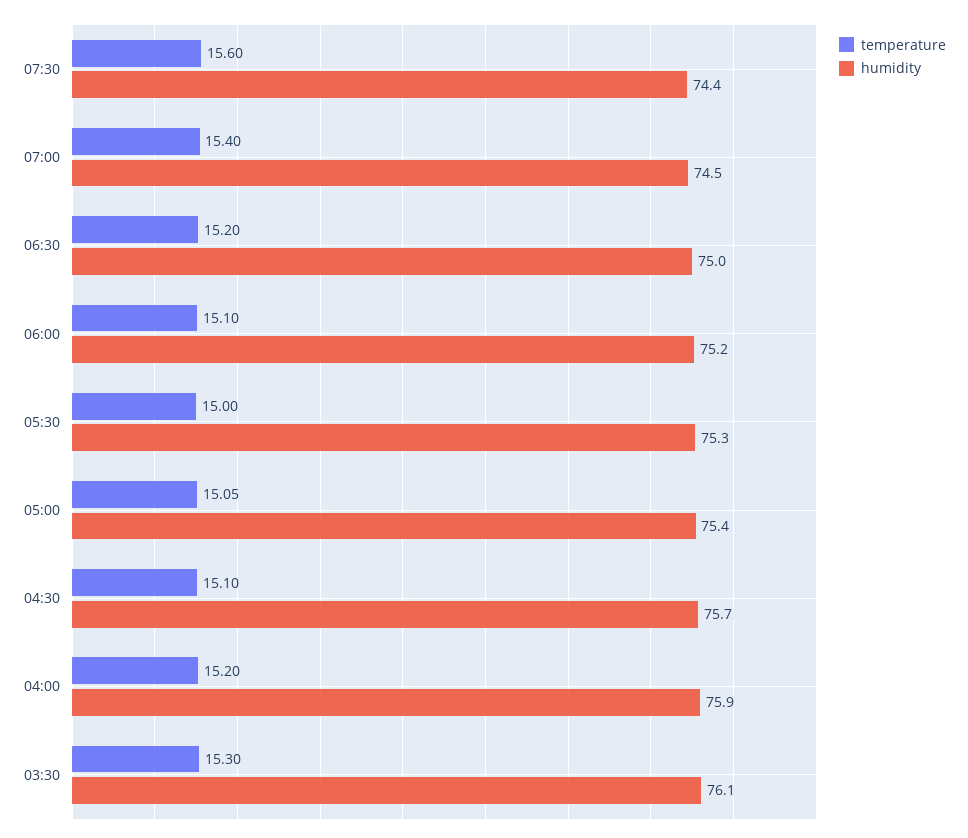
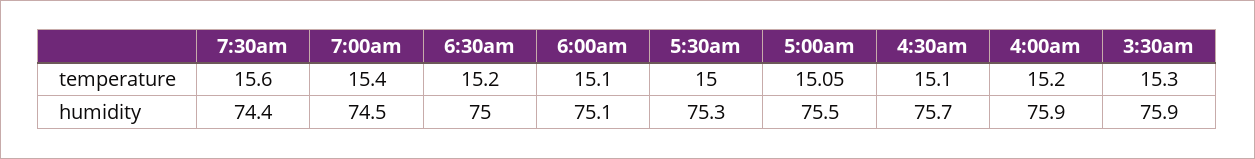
  {
    "temperature": {
      "07:30": 15.6,
      "07:00": 15.4,
      "06:30": 15.2,
      "06:00": 15.1,
      "05:30": 15,
      "05:00": 15.05,
      "04:30": 15.1,
      "04:00": 15.2,
      "03:30": 15.3
    },
    "humidity": {
      "07:30": 74.4,
      "07:00": 74.5,
      "06:30": 75,
-     "06:00": 75.2,
+     "06:00": 75.1,
      "05:30": 75.3,
-     "05:00": 75.4,
+     "05:00": 75.5,
      "04:30": 75.7,
      "04:00": 75.9,
-     "03:30": 76.1
+     "03:30": 75.9
    }
  }

